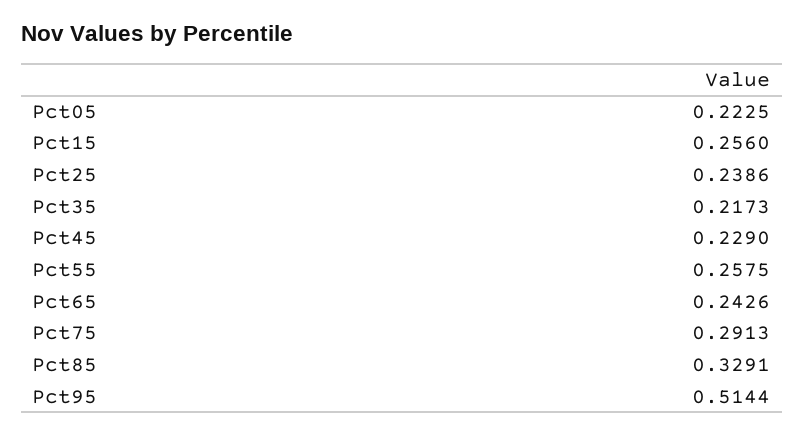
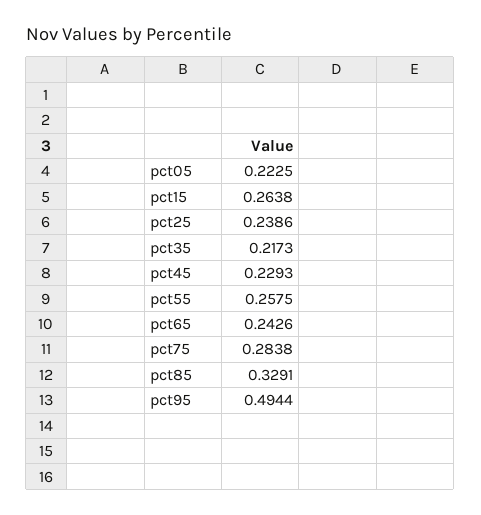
  {
    "Pct05": 0.2225,
-   "Pct15": 0.256,
+   "Pct15": 0.2638,
    "Pct25": 0.2386,
    "Pct35": 0.2173,
-   "Pct45": 0.229,
+   "Pct45": 0.2293,
    "Pct55": 0.2575,
    "Pct65": 0.2426,
-   "Pct75": 0.2913,
+   "Pct75": 0.2838,
    "Pct85": 0.3291,
-   "Pct95": 0.5144
+   "Pct95": 0.4944
  }

